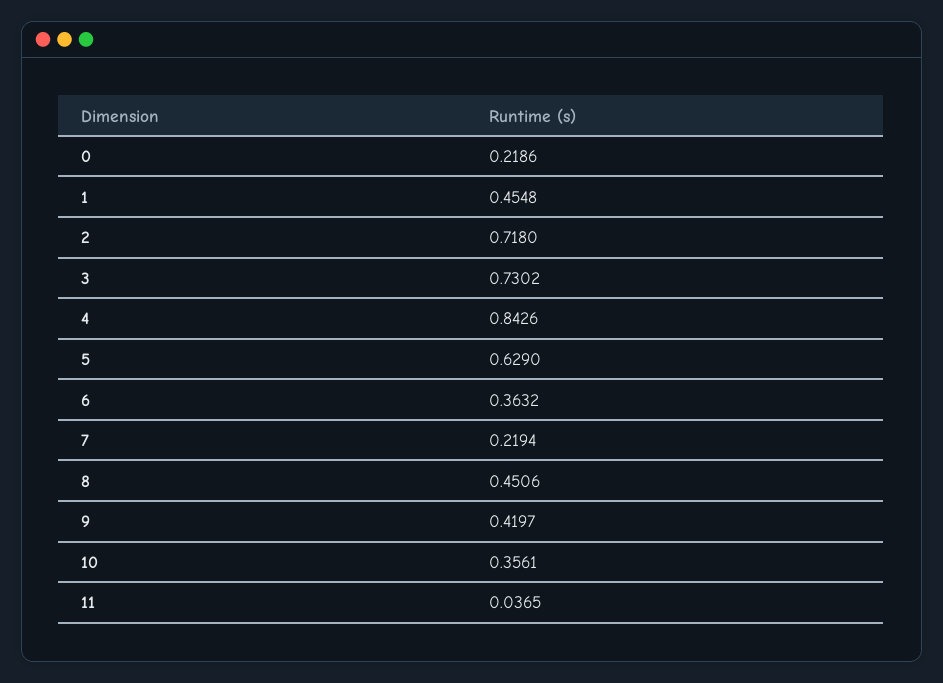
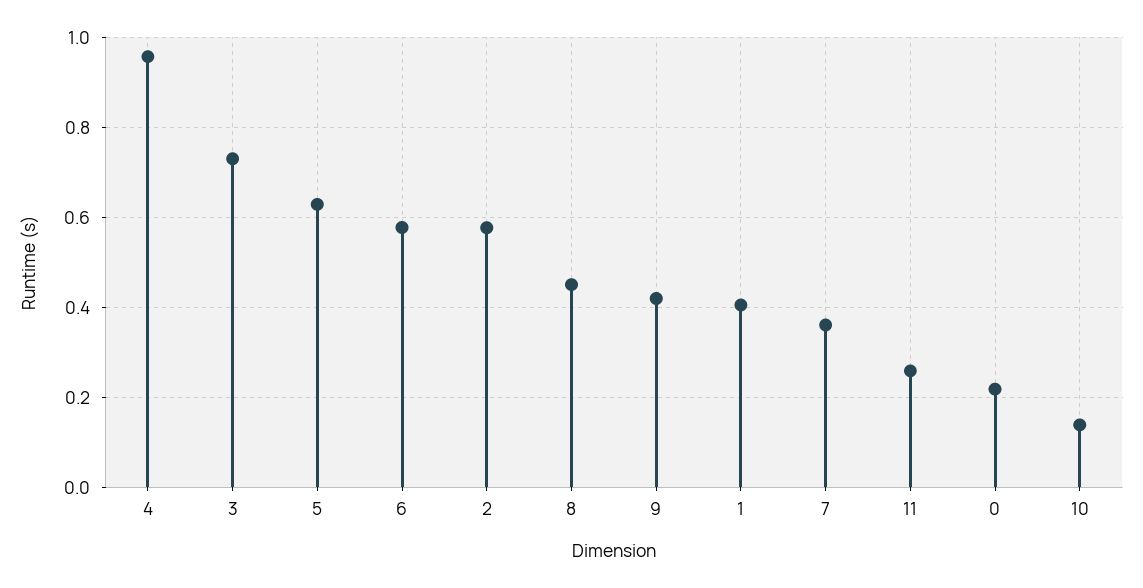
  {
    "0": 0.2186,
-   "1": 0.4548,
+   "1": 0.4,
-   "2": 0.718,
+   "2": 0.58,
    "3": 0.7302,
-   "4": 0.8426,
+   "4": 0.96,
    "5": 0.629,
-   "6": 0.3632,
+   "6": 0.58,
-   "7": 0.2194,
+   "7": 0.36,
    "8": 0.4506,
    "9": 0.4197,
-   "10": 0.3561,
+   "10": 0.14,
-   "11": 0.0365
+   "11": 0.26
  }

